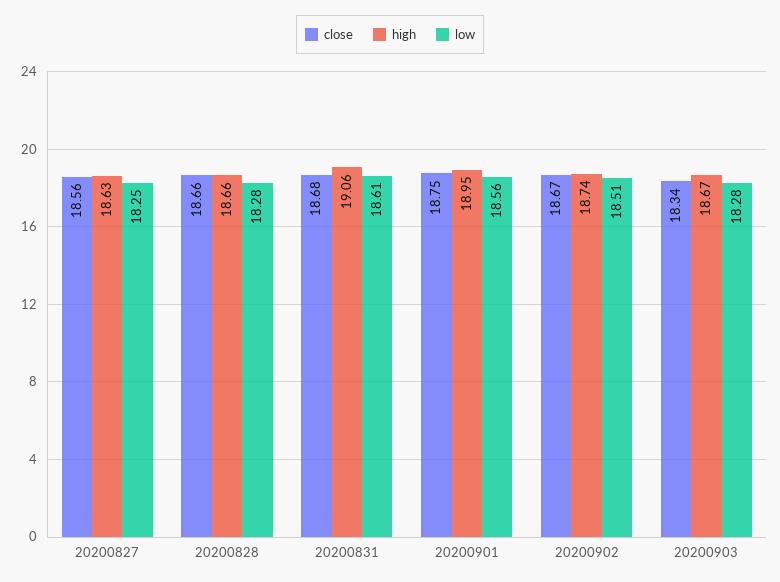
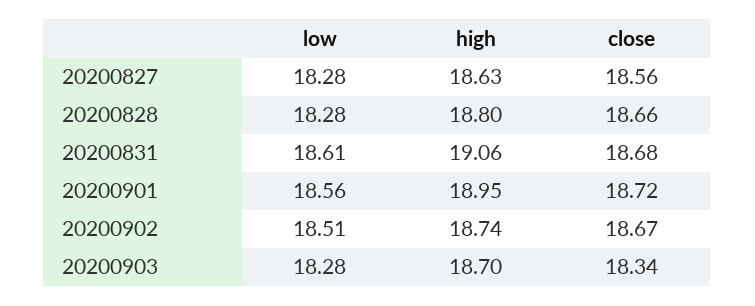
  {
    "close": {
      "20200827": 18.56,
      "20200828": 18.66,
      "20200831": 18.68,
-     "20200901": 18.75,
+     "20200901": 18.72,
      "20200902": 18.67,
      "20200903": 18.34
    },
    "high": {
      "20200827": 18.63,
-     "20200828": 18.66,
+     "20200828": 18.8,
      "20200831": 19.06,
      "20200901": 18.95,
      "20200902": 18.74,
-     "20200903": 18.67
+     "20200903": 18.7
    },
    "low": {
-     "20200827": 18.25,
+     "20200827": 18.28,
      "20200828": 18.28,
      "20200831": 18.61,
      "20200901": 18.56,
      "20200902": 18.51,
      "20200903": 18.28
    }
  }

